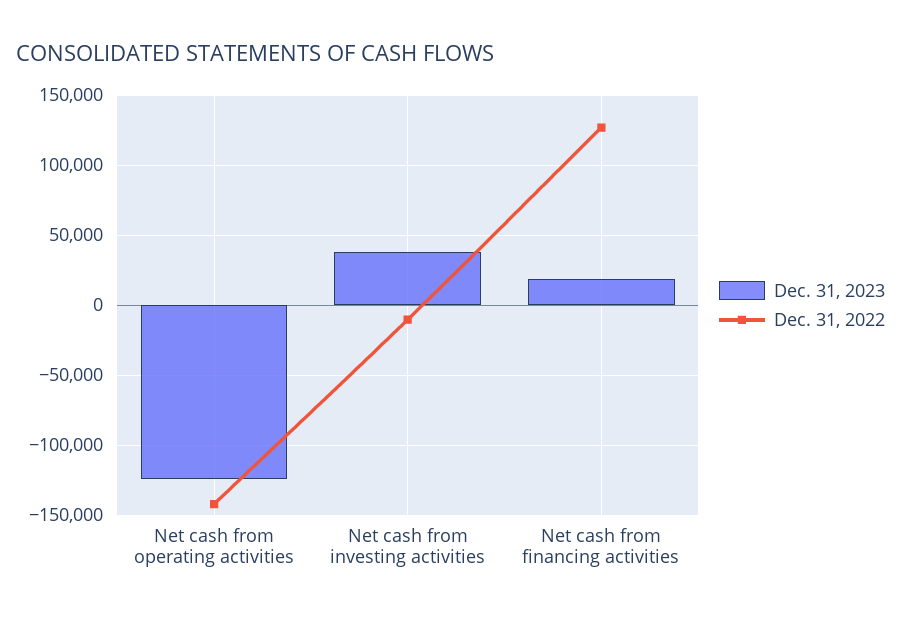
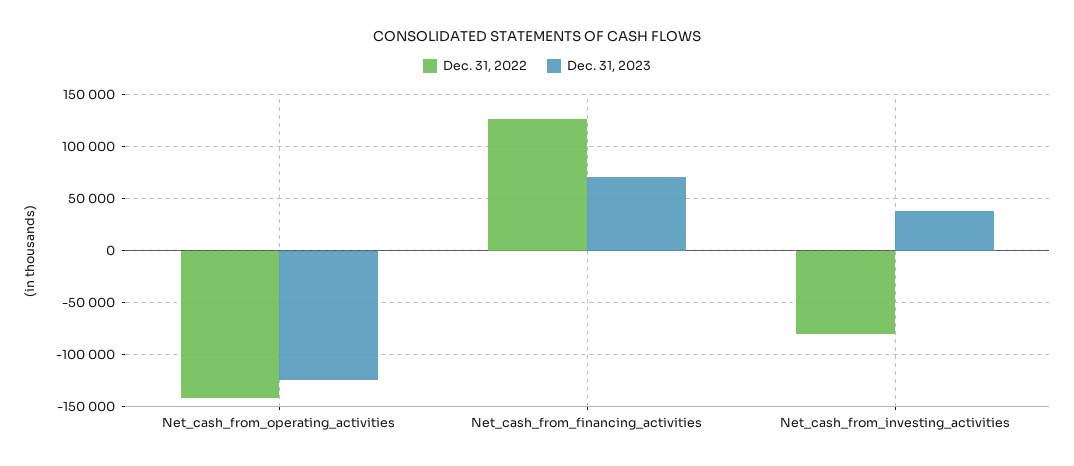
  {
    "Dec. 31, 2023": {
      "Net cash from operating activities": -125000,
      "Net cash from investing activities": 40000,
-     "Net cash from financing activities": 20000
+     "Net cash from financing activities": 70000
    },
    "Dec. 31, 2022": {
      "Net cash from operating activities": -140000,
-     "Net cash from investing activities": -10000,
+     "Net cash from investing activities": -80000,
      "Net cash from financing activities": 125000
    }
  }

